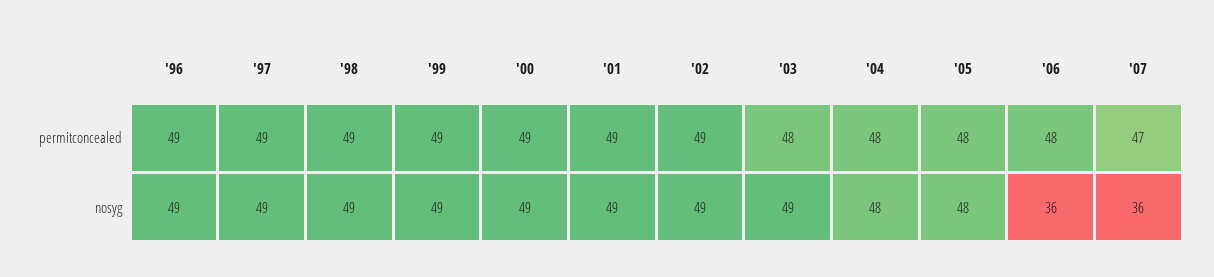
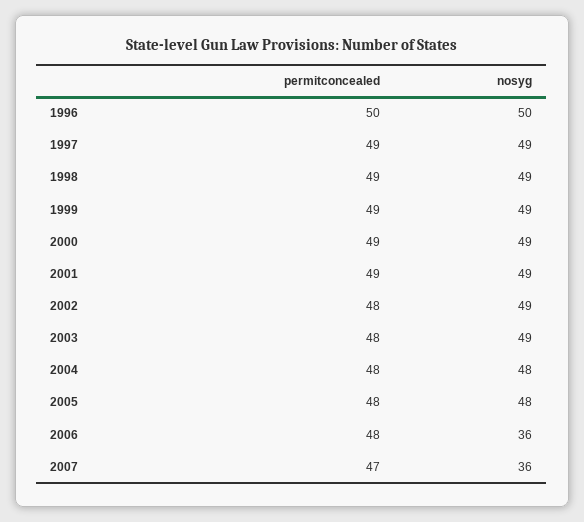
  {
    "'96": {
-     "permitconcealed": 49,
+     "permitconcealed": 50,
-     "nosyg": 49
+     "nosyg": 50
    },
    "'97": {
      "permitconcealed": 49,
      "nosyg": 49
    },
    "'98": {
      "permitconcealed": 49,
      "nosyg": 49
    },
    "'99": {
      "permitconcealed": 49,
      "nosyg": 49
    },
    "'00": {
      "permitconcealed": 49,
      "nosyg": 49
    },
    "'01": {
      "permitconcealed": 49,
      "nosyg": 49
    },
    "'02": {
-     "permitconcealed": 49,
+     "permitconcealed": 48,
      "nosyg": 49
    },
    "'03": {
      "permitconcealed": 48,
      "nosyg": 49
    },
    "'04": {
      "permitconcealed": 48,
      "nosyg": 48
    },
    "'05": {
      "permitconcealed": 48,
      "nosyg": 48
    },
    "'06": {
      "permitconcealed": 48,
      "nosyg": 36
    },
    "'07": {
      "permitconcealed": 47,
      "nosyg": 36
    }
  }

